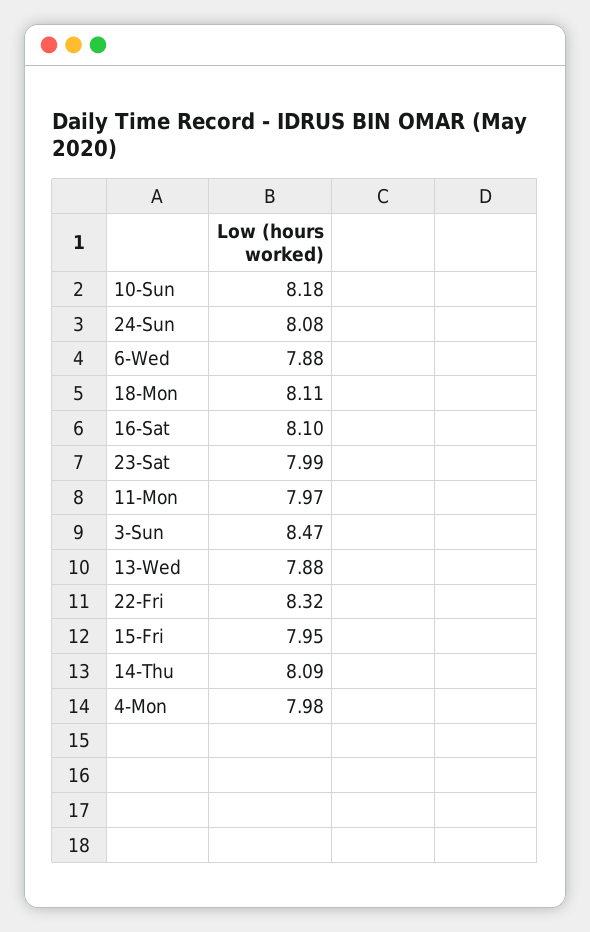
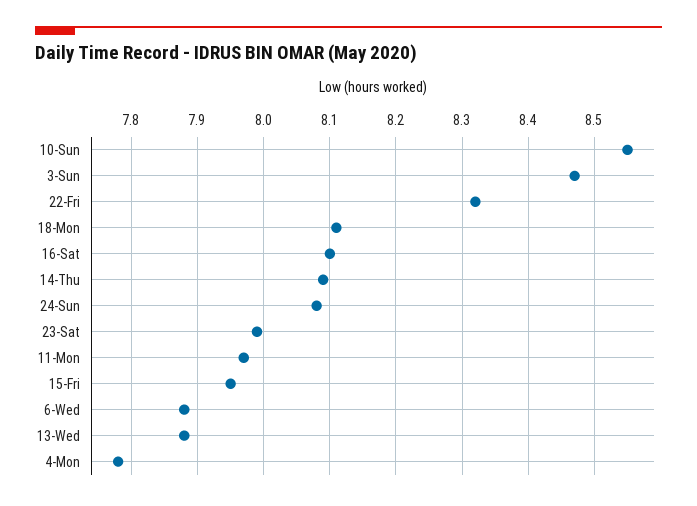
  {
-   "10-Sun": 8.18,
+   "10-Sun": 8.55,
    "24-Sun": 8.08,
    "6-Wed": 7.88,
    "18-Mon": 8.11,
    "16-Sat": 8.1,
    "23-Sat": 7.99,
    "11-Mon": 7.97,
    "3-Sun": 8.47,
    "13-Wed": 7.88,
    "22-Fri": 8.32,
    "15-Fri": 7.95,
    "14-Thu": 8.09,
-   "4-Mon": 7.98
+   "4-Mon": 7.78
  }

